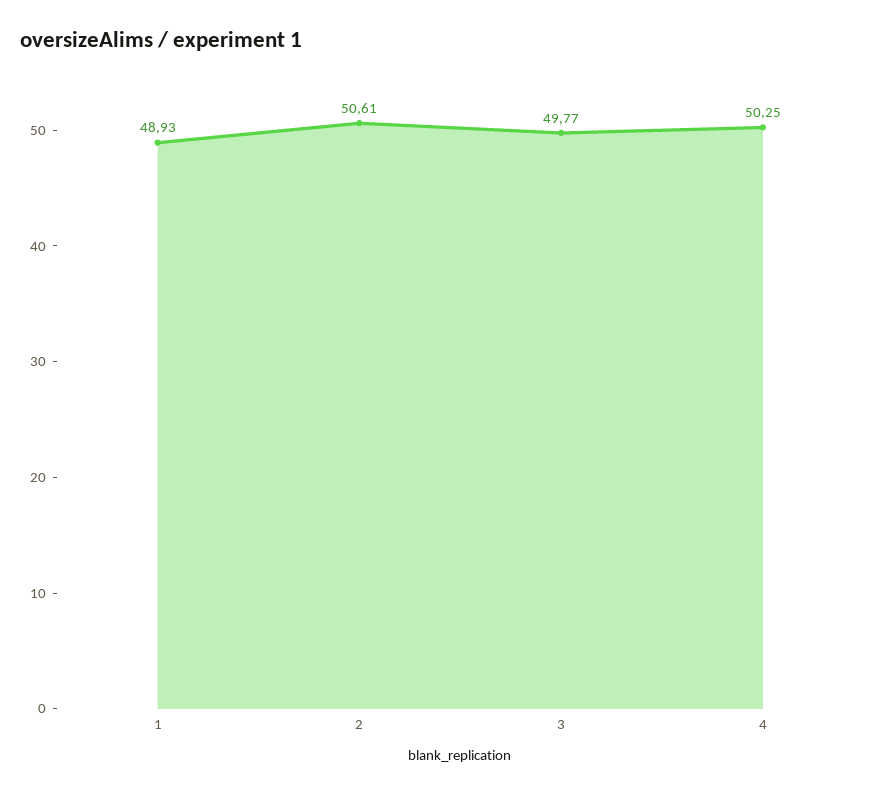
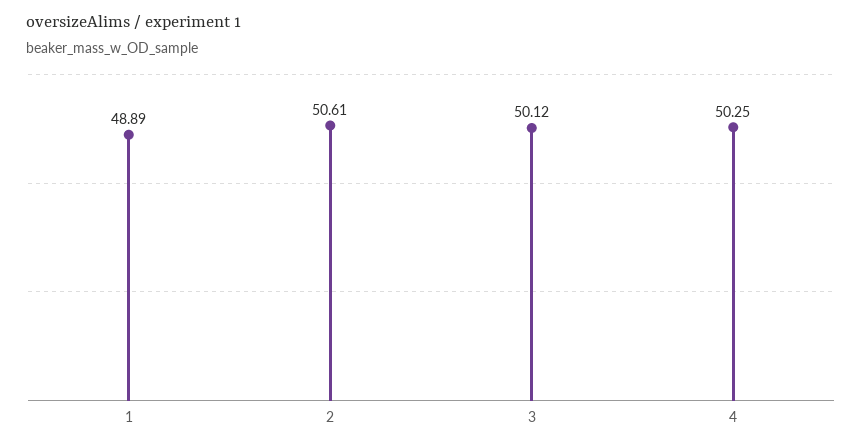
  {
-   "1": 48.93,
+   "1": 48.89,
    "2": 50.61,
-   "3": 49.77,
+   "3": 50.12,
    "4": 50.25
  }

